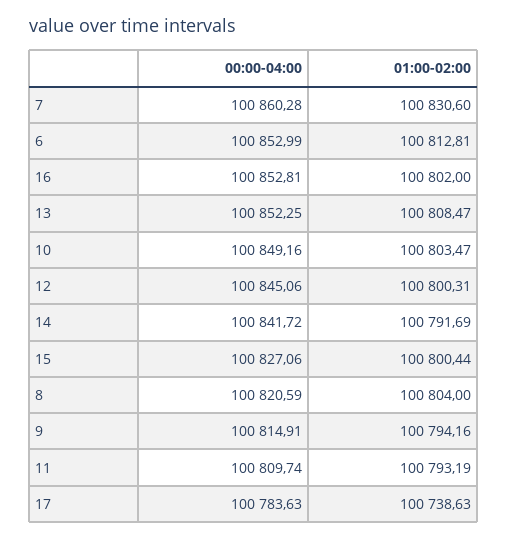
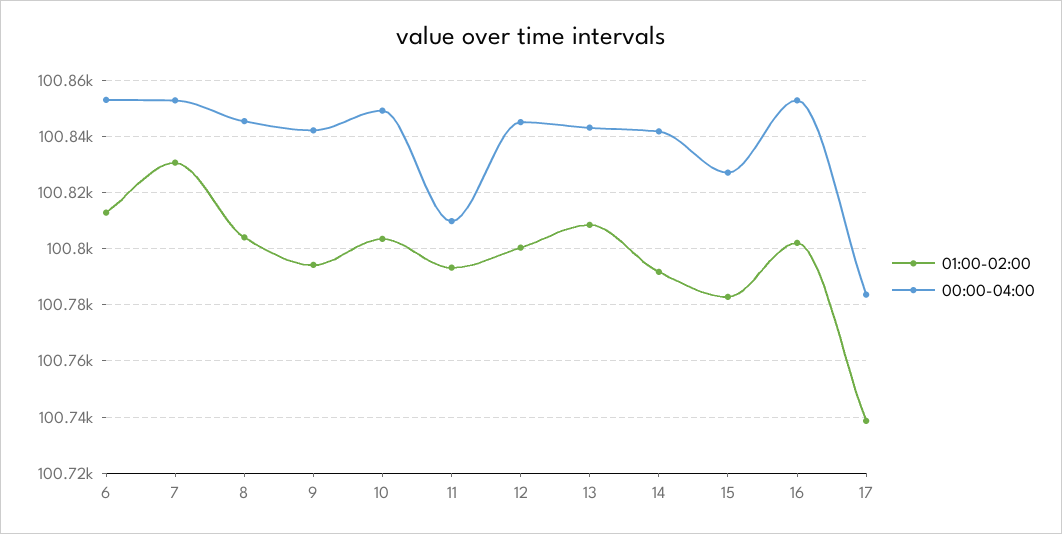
  {
    "00:00-04:00": {
-     "7": 100860.28,
+     "7": 100852.5,
      "6": 100852.99,
      "16": 100852.81,
-     "13": 100852.25,
+     "13": 100842.5,
      "10": 100849.16,
      "12": 100845.06,
      "14": 100841.72,
      "15": 100827.06,
-     "8": 100820.59,
+     "8": 100845,
-     "9": 100814.91,
+     "9": 100842.5,
      "11": 100809.74,
      "17": 100783.63
    },
    "01:00-02:00": {
      "7": 100830.6,
      "6": 100812.81,
      "16": 100802,
      "13": 100808.47,
      "10": 100803.47,
      "12": 100800.31,
      "14": 100791.69,
-     "15": 100800.44,
+     "15": 100782.5,
      "8": 100804,
      "9": 100794.16,
      "11": 100793.19,
      "17": 100738.63
    }
  }

